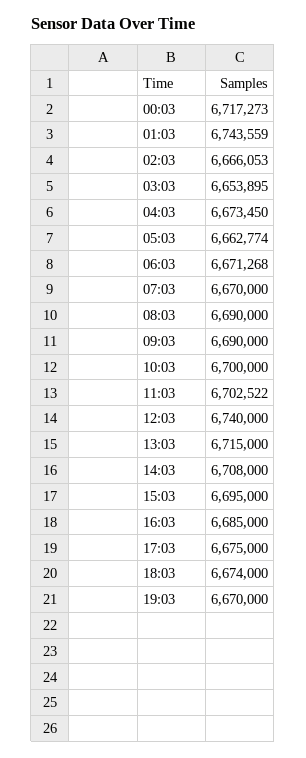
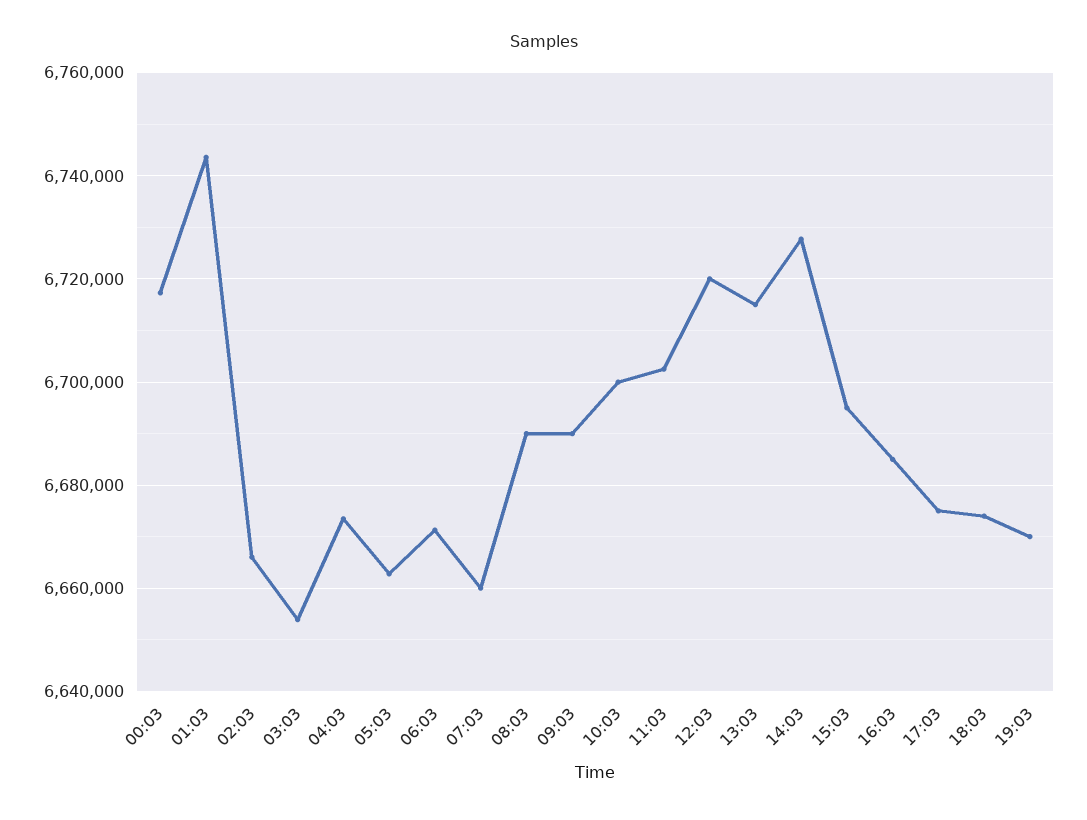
  {
    "00:03": 6717273,
    "01:03": 6743559,
    "02:03": 6666053,
    "03:03": 6653895,
    "04:03": 6673450,
    "05:03": 6662774,
    "06:03": 6671268,
-   "07:03": 6670000,
+   "07:03": 6660000,
    "08:03": 6690000,
    "09:03": 6690000,
    "10:03": 6700000,
    "11:03": 6702522,
-   "12:03": 6740000,
+   "12:03": 6720000,
    "13:03": 6715000,
-   "14:03": 6708000,
+   "14:03": 6728000,
    "15:03": 6695000,
    "16:03": 6685000,
    "17:03": 6675000,
    "18:03": 6674000,
    "19:03": 6670000
  }

